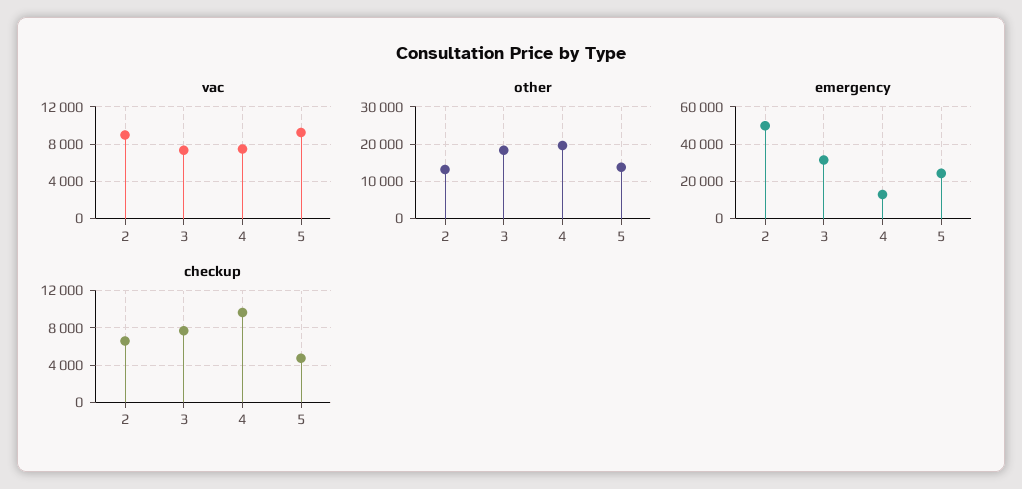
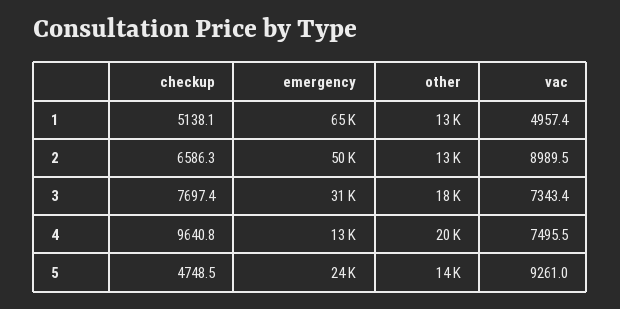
  {
    "vac": {
      "2": 8989.5,
      "3": 7343.4,
      "4": 7495.5,
-     "5": 9261
+     "5": 9261,
+     "1": 4957.4
    },
    "other": {
      "2": 13000,
      "3": 18000,
      "4": 20000,
-     "5": 14000
+     "5": 14000,
+     "1": 13000
    },
    "emergency": {
      "2": 50000,
      "3": 31000,
      "4": 13000,
-     "5": 24000
+     "5": 24000,
+     "1": 65000
    },
    "checkup": {
      "2": 6586.3,
      "3": 7697.4,
      "4": 9640.8,
-     "5": 4748.5
+     "5": 4748.5,
+     "1": 5138.1
    }
  }

